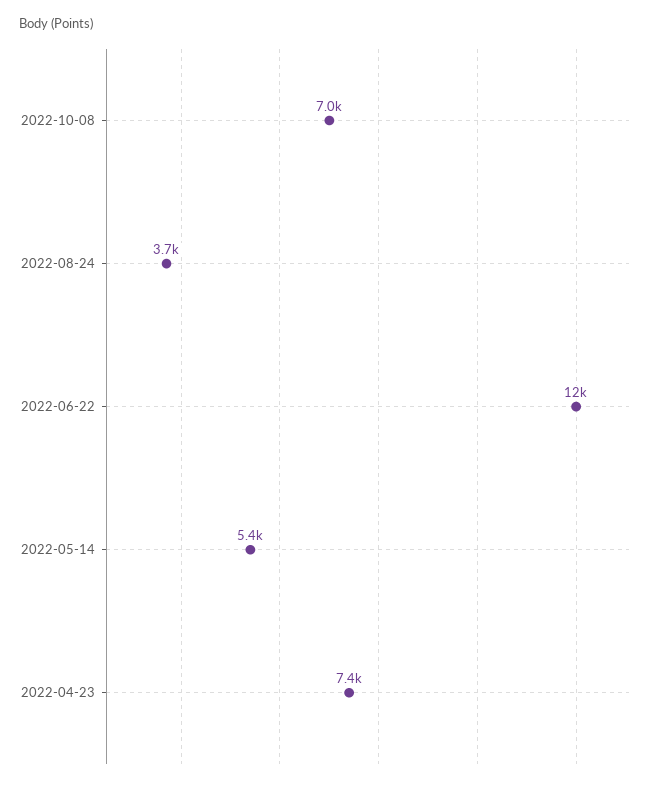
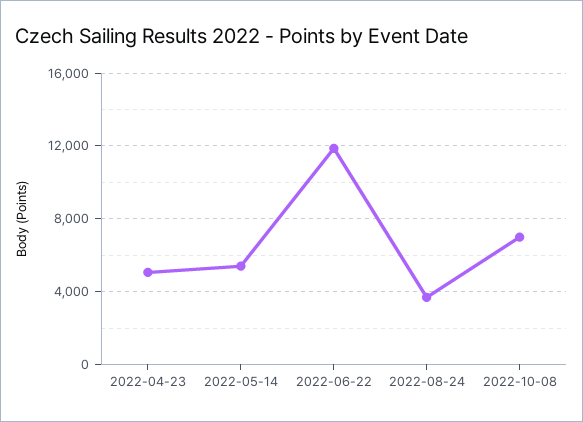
  {
    "2022-10-08": 7000,
    "2022-08-24": 3700,
    "2022-06-22": 12000,
    "2022-05-14": 5400,
-   "2022-04-23": 7400
+   "2022-04-23": 5000
  }

